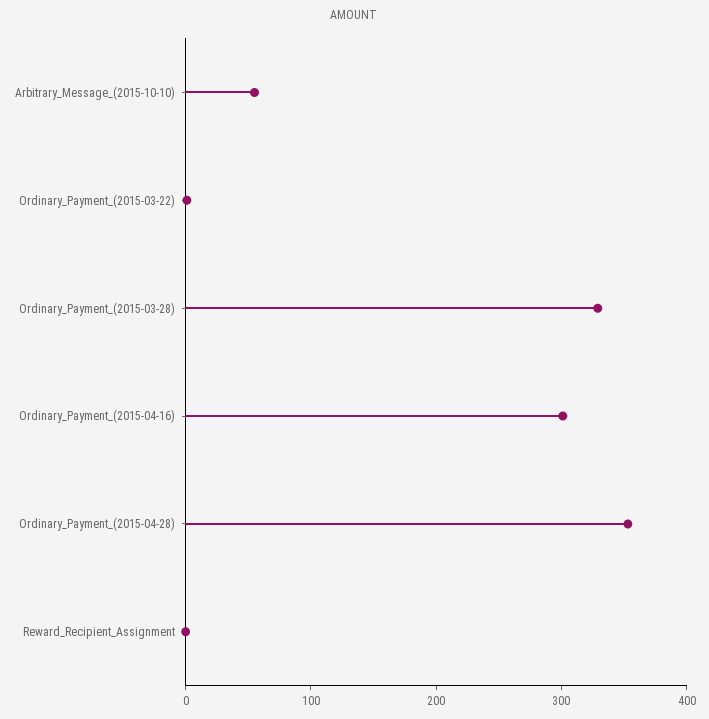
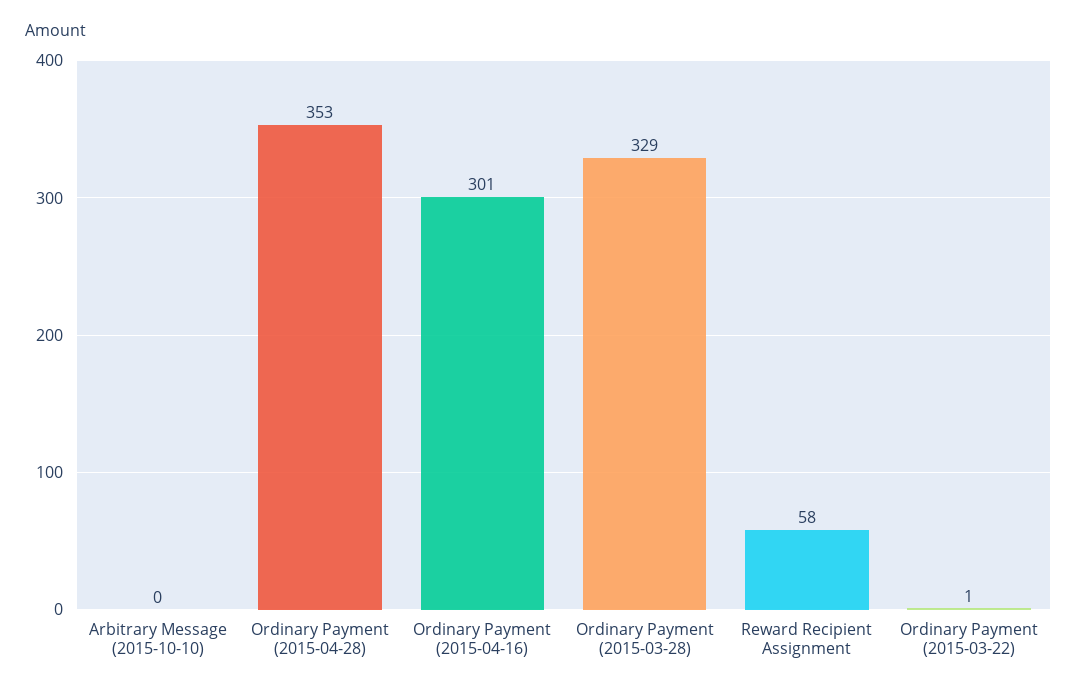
  {
-   "Arbitrary_Message_(2015-10-10)": 60,
+   "Arbitrary_Message_(2015-10-10)": 0,
    "Ordinary_Payment_(2015-03-22)": 1,
    "Ordinary_Payment_(2015-03-28)": 329,
    "Ordinary_Payment_(2015-04-16)": 301,
    "Ordinary_Payment_(2015-04-28)": 353,
-   "Reward_Recipient_Assignment": 0
+   "Reward_Recipient_Assignment": 58
  }

